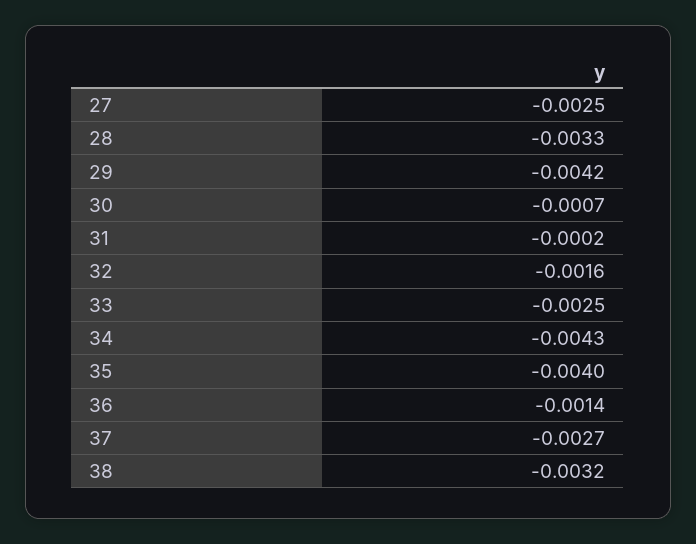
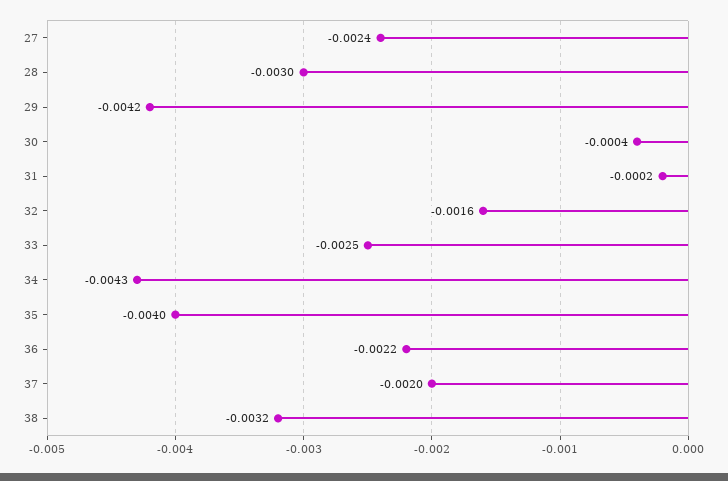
  {
-   "27": -0.0025,
+   "27": -0.0024,
-   "28": -0.0033,
+   "28": -0.003,
    "29": -0.0042,
-   "30": -0.0007,
+   "30": -0.0004,
    "31": -0.0002,
    "32": -0.0016,
    "33": -0.0025,
    "34": -0.0043,
    "35": -0.004,
-   "36": -0.0014,
+   "36": -0.0022,
-   "37": -0.0027,
+   "37": -0.002,
    "38": -0.0032
  }

